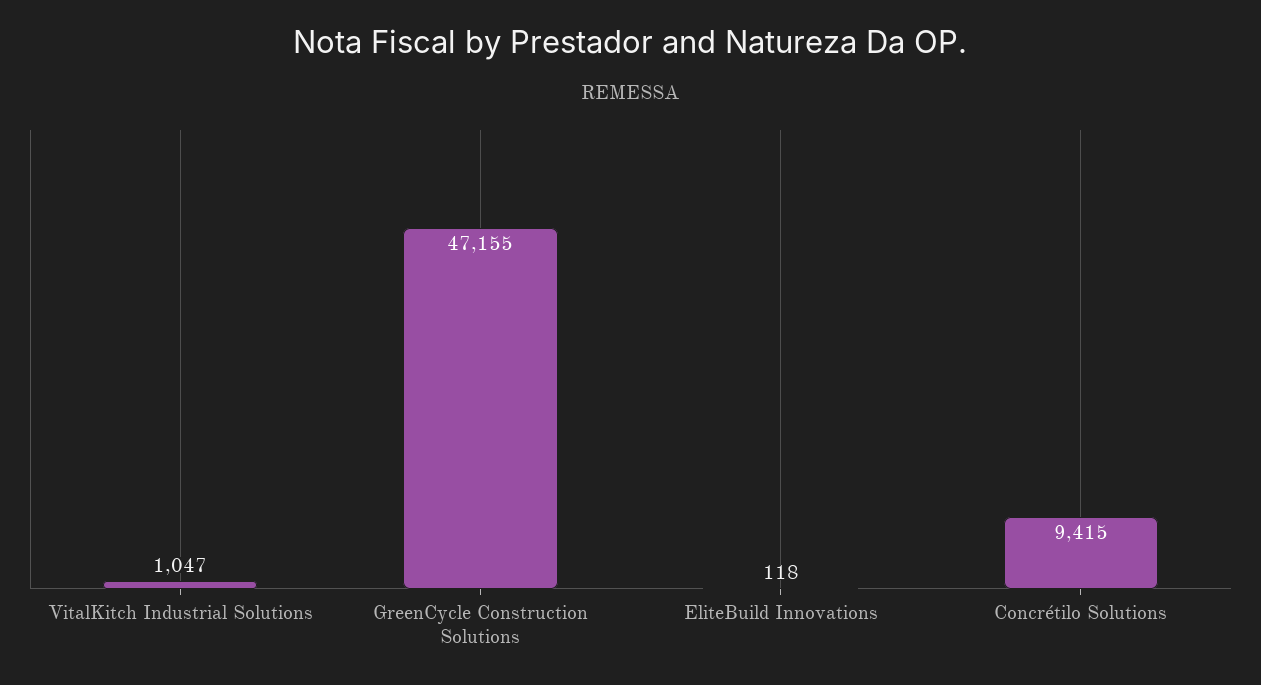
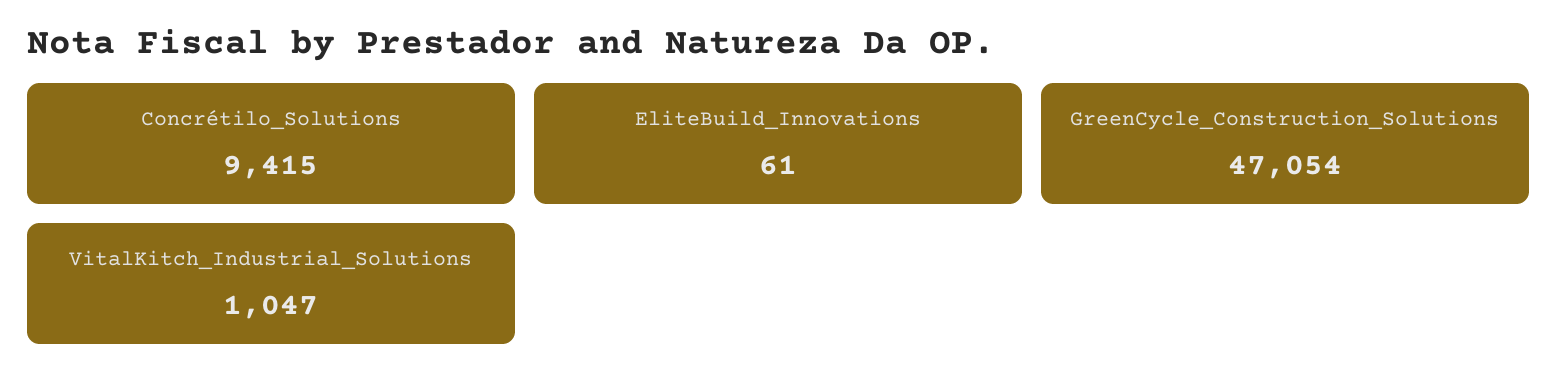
  {
    "VitalKitch Industrial Solutions": 1047,
-   "GreenCycle Construction Solutions": 47155,
+   "GreenCycle Construction Solutions": 47054,
-   "EliteBuild Innovations": 118,
+   "EliteBuild Innovations": 61,
    "Concrétilo Solutions": 9415
  }

